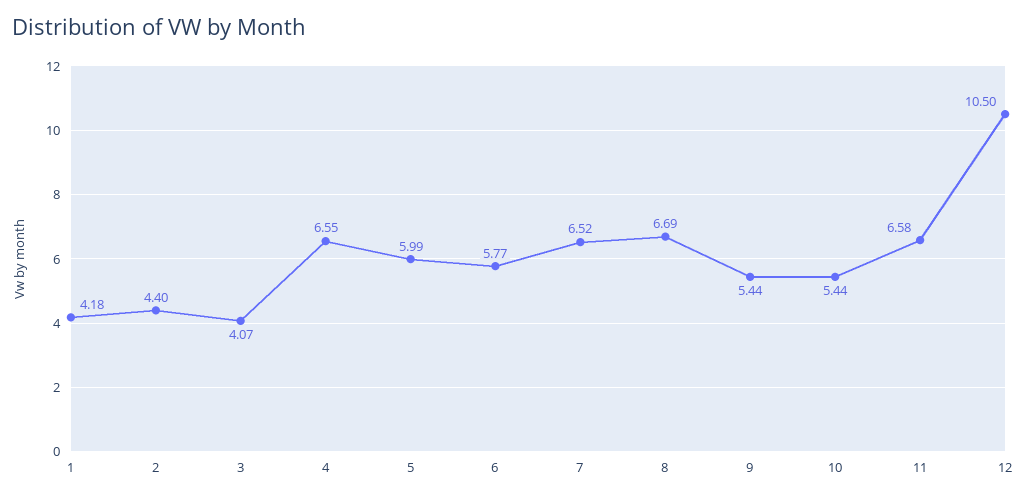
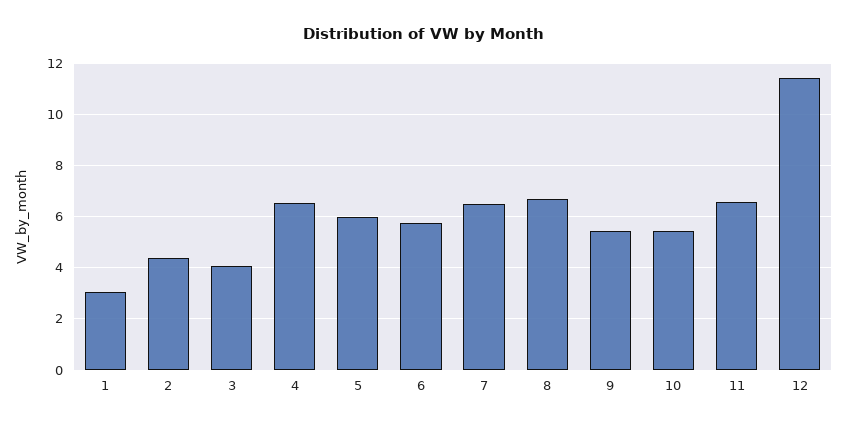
  {
-   "1": 4.18,
+   "1": 3,
    "2": 4.4,
    "3": 4.07,
    "4": 6.55,
    "5": 5.99,
    "6": 5.77,
    "7": 6.52,
    "8": 6.69,
    "9": 5.44,
    "10": 5.44,
    "11": 6.58,
-   "12": 10.5
+   "12": 11.5
  }

